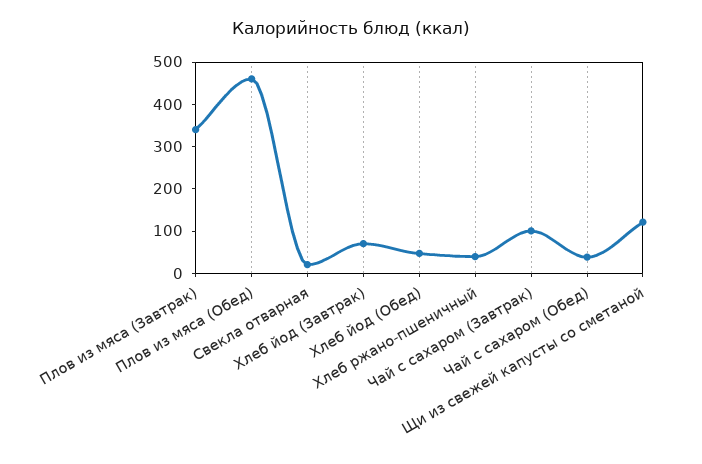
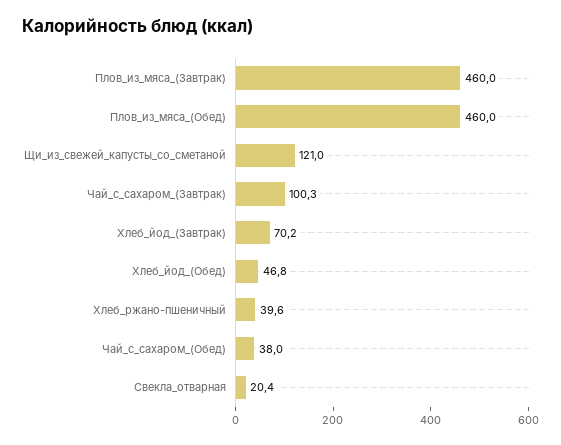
  {
-   "Плов из мяса (Завтрак)": 340,
+   "Плов из мяса (Завтрак)": 460,
    "Плов из мяса (Обед)": 460,
    "Свекла отварная": 20.4,
    "Хлеб йод (Завтрак)": 70.2,
    "Хлеб йод (Обед)": 46.8,
    "Хлеб ржано-пшеничный": 39.6,
    "Чай с сахаром (Завтрак)": 100.3,
    "Чай с сахаром (Обед)": 38,
    "Щи из свежей капусты со сметаной": 121
  }

